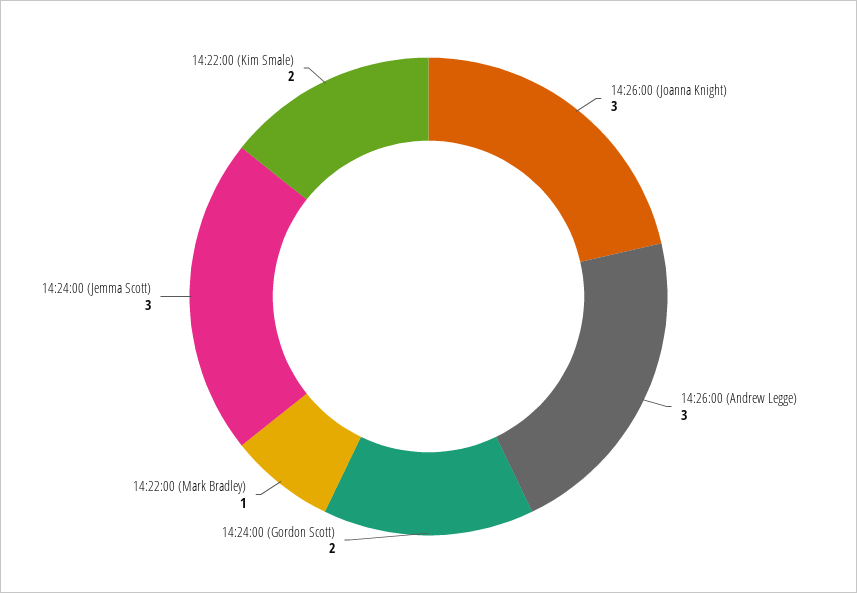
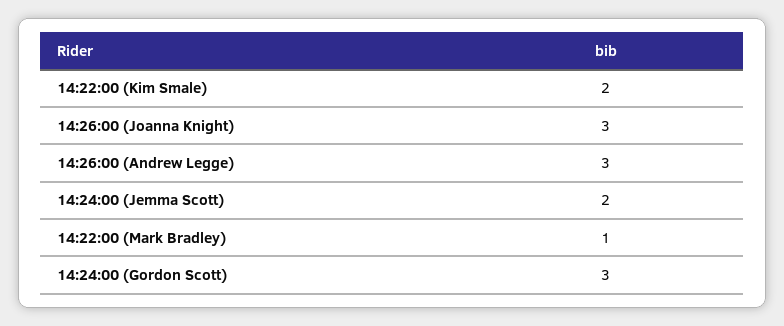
  {
    "14:26:00 (Joanna Knight)": 3,
    "14:26:00 (Andrew Legge)": 3,
-   "14:24:00 (Gordon Scott)": 2,
+   "14:24:00 (Gordon Scott)": 3,
    "14:22:00 (Mark Bradley)": 1,
-   "14:24:00 (Jemma Scott)": 3,
+   "14:24:00 (Jemma Scott)": 2,
    "14:22:00 (Kim Smale)": 2
  }

